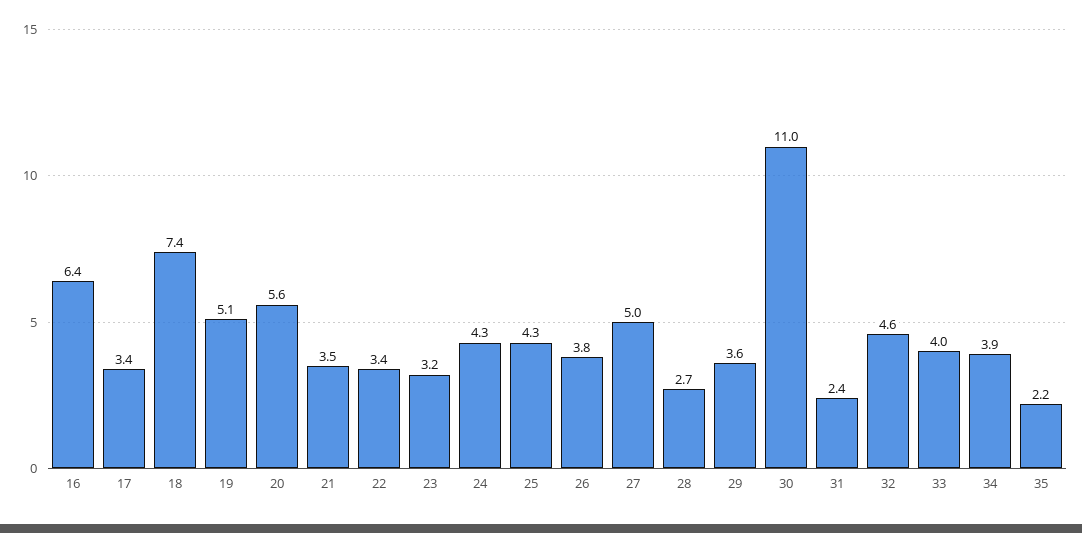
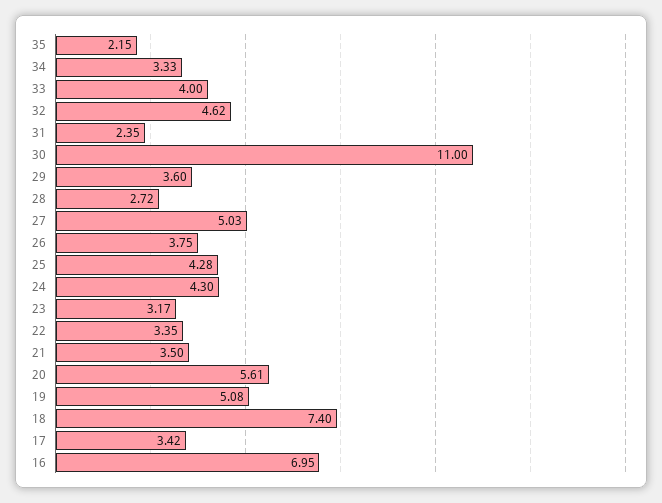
  {
-   "16": 6.4,
+   "16": 6.95,
    "17": 3.42,
    "18": 7.4,
    "19": 5.08,
    "20": 5.61,
    "21": 3.5,
    "22": 3.35,
    "23": 3.17,
    "24": 4.3,
    "25": 4.28,
    "26": 3.75,
    "27": 5.03,
    "28": 2.72,
    "29": 3.6,
    "30": 11,
    "31": 2.35,
    "32": 4.62,
    "33": 4,
-   "34": 3.9,
+   "34": 3.33,
    "35": 2.15
  }

